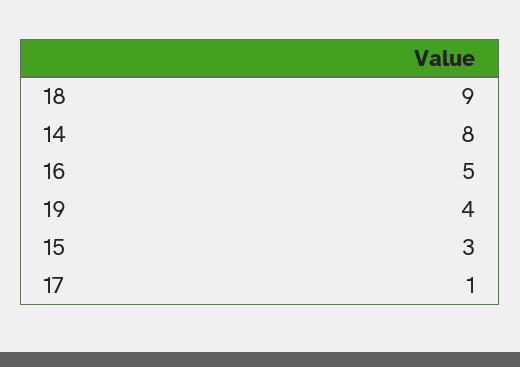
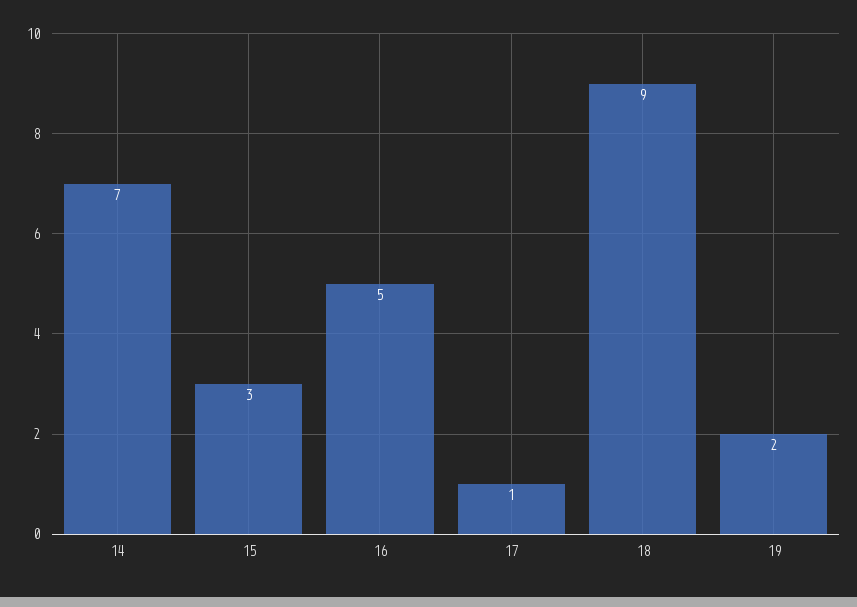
  {
    "18": 9,
-   "14": 8,
+   "14": 7,
    "16": 5,
-   "19": 4,
+   "19": 2,
    "15": 3,
    "17": 1
  }

